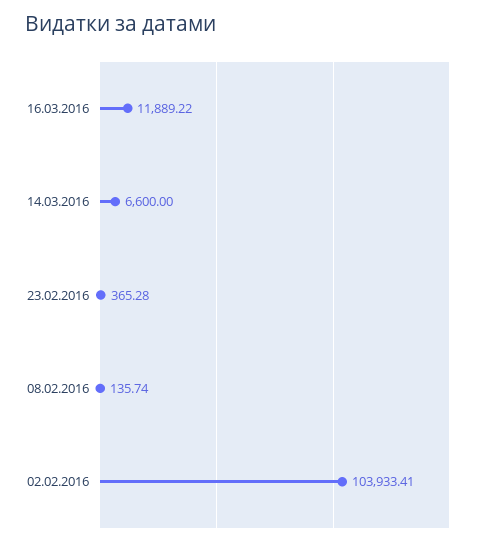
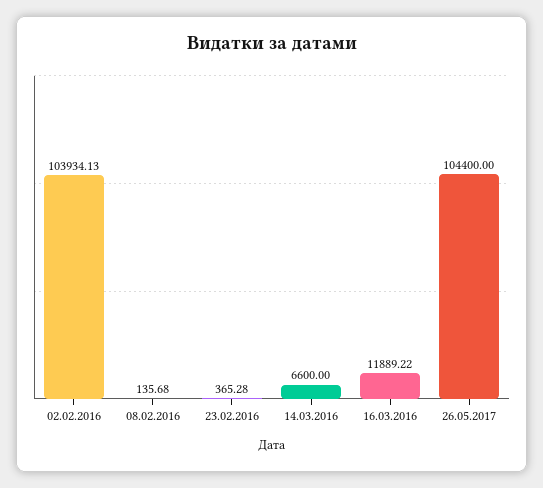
  {
    "16.03.2016": 11889.22,
    "14.03.2016": 6600,
    "23.02.2016": 365.28,
-   "08.02.2016": 135.74,
+   "08.02.2016": 135.68,
-   "02.02.2016": 103933.41
+   "02.02.2016": 103934.13,
+   "26.05.2017": 104400
  }

